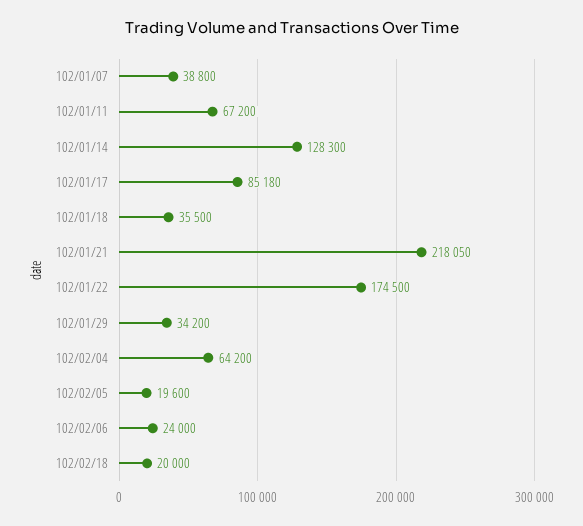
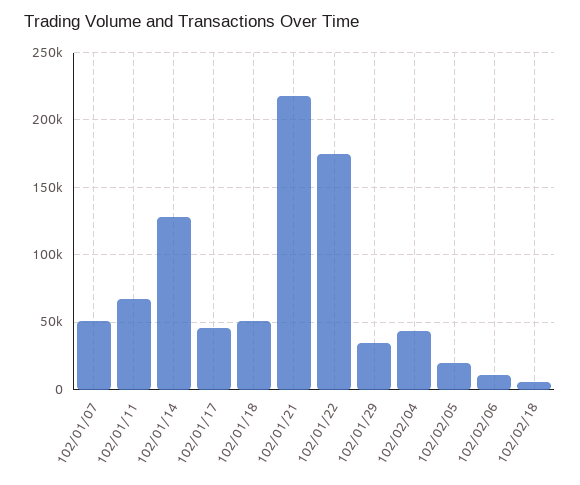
  {
-   "102/01/07": 38800,
+   "102/01/07": 50000,
    "102/01/11": 67200,
    "102/01/14": 128300,
-   "102/01/17": 85180,
+   "102/01/17": 45000,
-   "102/01/18": 35500,
+   "102/01/18": 50000,
    "102/01/21": 218050,
    "102/01/22": 174500,
    "102/01/29": 34200,
-   "102/02/04": 64200,
+   "102/02/04": 45000,
    "102/02/05": 19600,
-   "102/02/06": 24000,
+   "102/02/06": 10000,
-   "102/02/18": 20000
+   "102/02/18": 5000
  }

